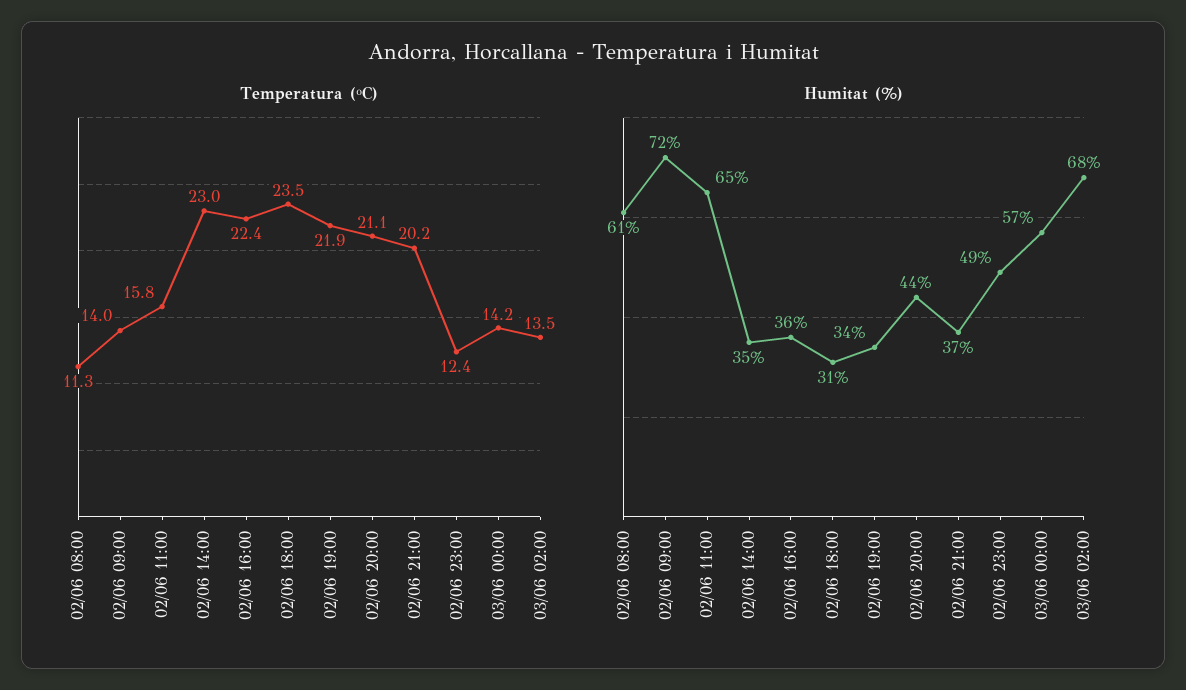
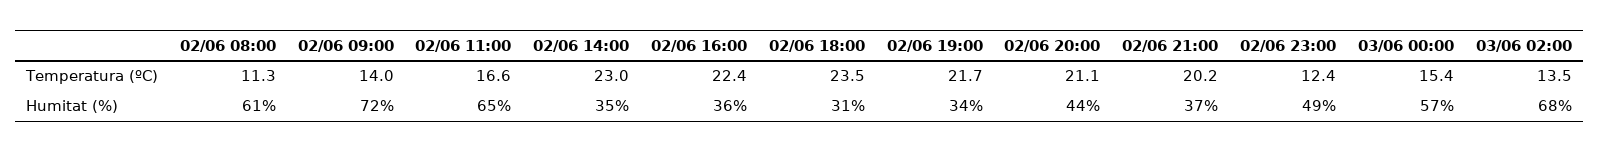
  {
    "Temperatura (ºC)": {
      "02/06 08:00": 11.3,
      "02/06 09:00": 14,
-     "02/06 11:00": 15.8,
+     "02/06 11:00": 16.6,
      "02/06 14:00": 23,
      "02/06 16:00": 22.4,
      "02/06 18:00": 23.5,
-     "02/06 19:00": 21.9,
+     "02/06 19:00": 21.7,
      "02/06 20:00": 21.1,
      "02/06 21:00": 20.2,
      "02/06 23:00": 12.4,
-     "03/06 00:00": 14.2,
+     "03/06 00:00": 15.4,
      "03/06 02:00": 13.5
    },
    "Humitat (%)": {
      "02/06 08:00": 61,
      "02/06 09:00": 72,
      "02/06 11:00": 65,
      "02/06 14:00": 35,
      "02/06 16:00": 36,
      "02/06 18:00": 31,
      "02/06 19:00": 34,
      "02/06 20:00": 44,
      "02/06 21:00": 37,
      "02/06 23:00": 49,
      "03/06 00:00": 57,
      "03/06 02:00": 68
    }
  }

